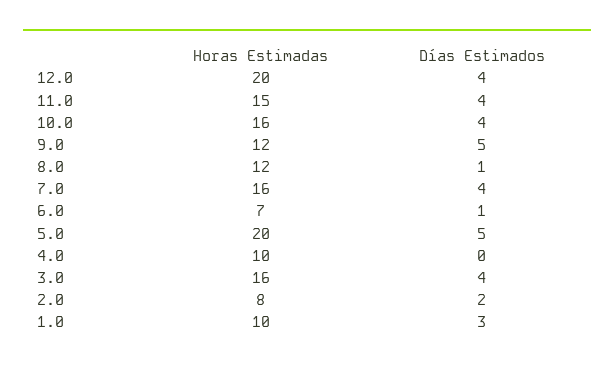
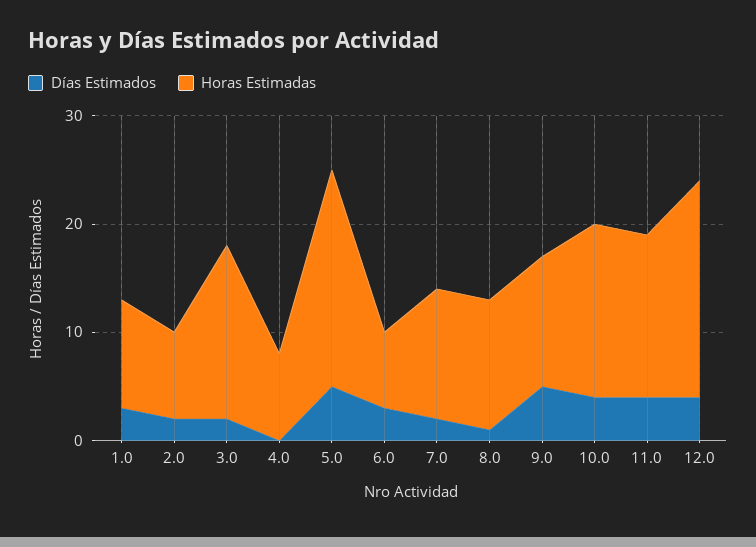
  {
    "Horas Estimadas": {
      "12.0": 20,
      "11.0": 15,
      "10.0": 16,
      "9.0": 12,
      "8.0": 12,
-     "7.0": 16,
+     "7.0": 12,
      "6.0": 7,
      "5.0": 20,
-     "4.0": 10,
+     "4.0": 8,
      "3.0": 16,
      "2.0": 8,
      "1.0": 10
    },
    "Días Estimados": {
      "12.0": 4,
      "11.0": 4,
      "10.0": 4,
      "9.0": 5,
      "8.0": 1,
-     "7.0": 4,
+     "7.0": 2,
-     "6.0": 1,
+     "6.0": 3,
      "5.0": 5,
      "4.0": 0,
-     "3.0": 4,
+     "3.0": 2,
      "2.0": 2,
      "1.0": 3
    }
  }

